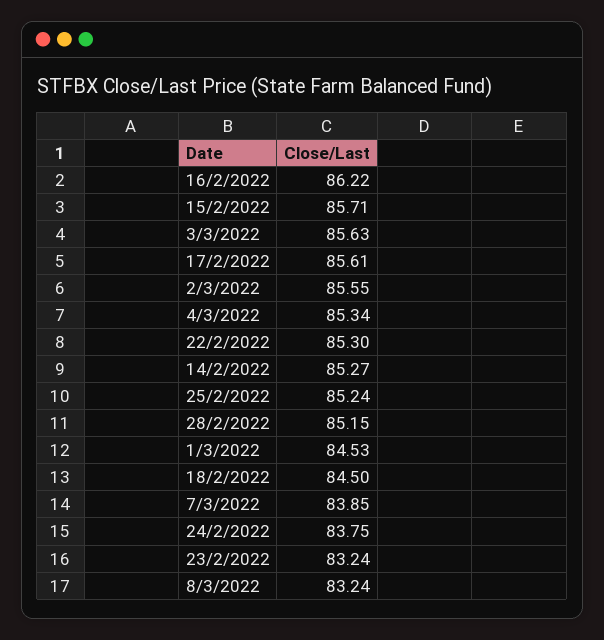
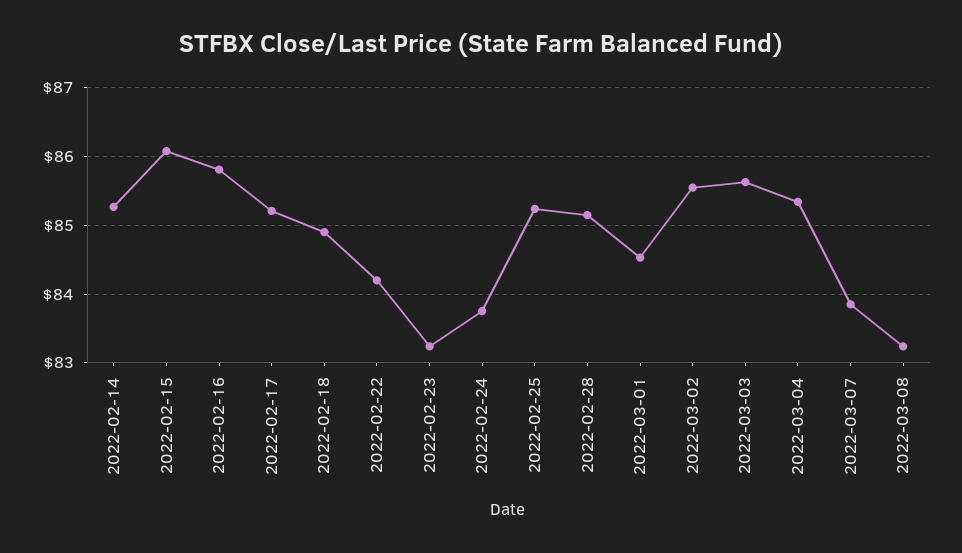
  {
-   "16/2/2022": 86.22,
+   "16/2/2022": 85.8,
-   "15/2/2022": 85.71,
+   "15/2/2022": 86.1,
    "3/3/2022": 85.63,
-   "17/2/2022": 85.61,
+   "17/2/2022": 85.2,
    "2/3/2022": 85.55,
    "4/3/2022": 85.34,
-   "22/2/2022": 85.3,
+   "22/2/2022": 84.2,
    "14/2/2022": 85.27,
    "25/2/2022": 85.24,
    "28/2/2022": 85.15,
    "1/3/2022": 84.53,
-   "18/2/2022": 84.5,
+   "18/2/2022": 84.9,
    "7/3/2022": 83.85,
    "24/2/2022": 83.75,
    "23/2/2022": 83.24,
    "8/3/2022": 83.24
  }

